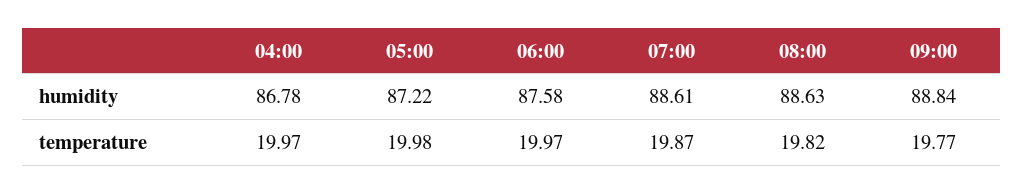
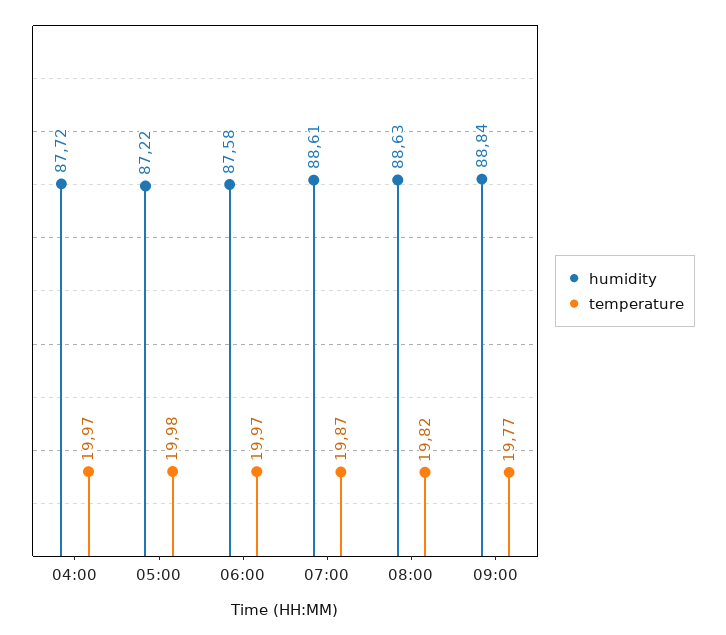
  {
    "humidity": {
-     "04:00": 86.78,
+     "04:00": 87.72,
      "05:00": 87.22,
      "06:00": 87.58,
      "07:00": 88.61,
      "08:00": 88.63,
      "09:00": 88.84
    },
    "temperature": {
      "04:00": 19.97,
      "05:00": 19.98,
      "06:00": 19.97,
      "07:00": 19.87,
      "08:00": 19.82,
      "09:00": 19.77
    }
  }

